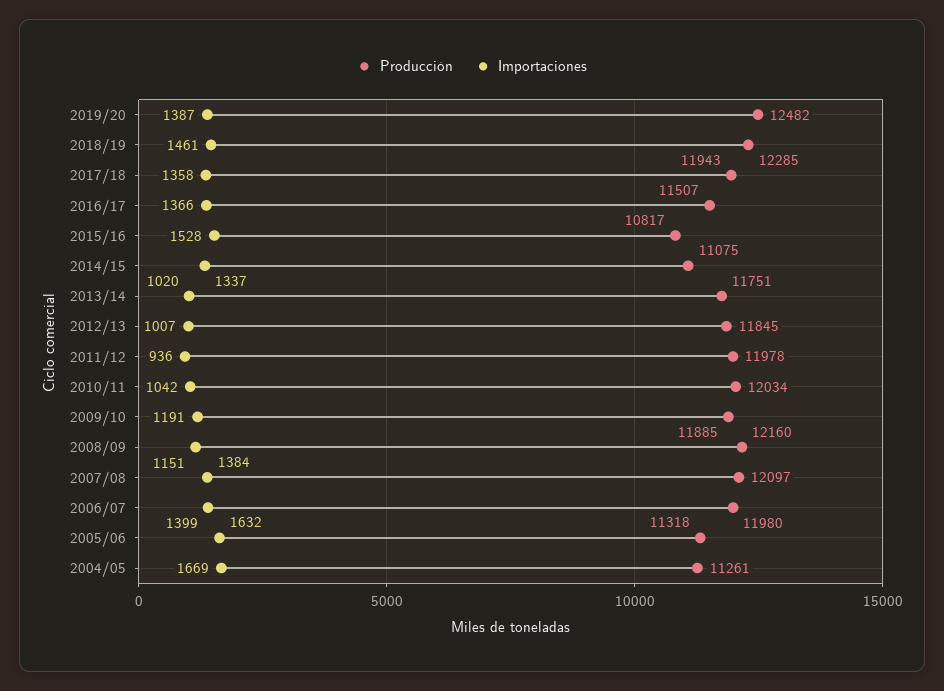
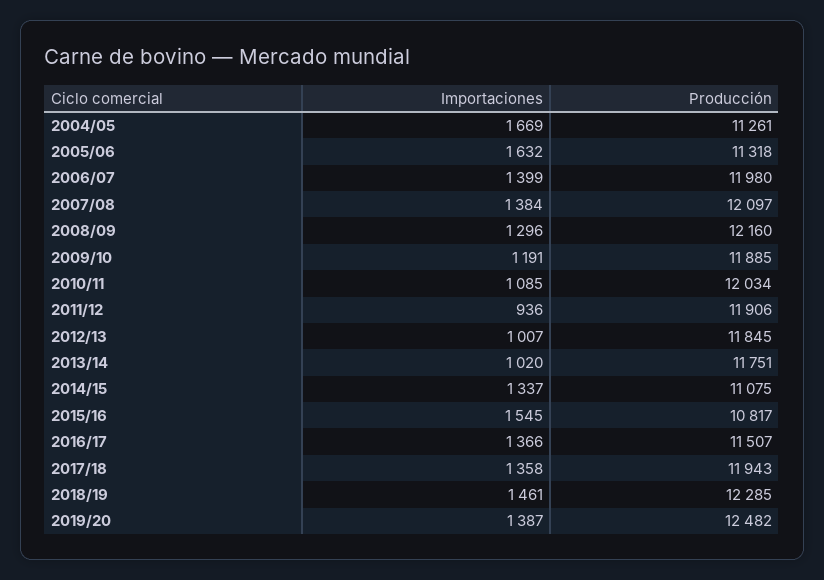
  {
    "Producción": {
      "2019/20": 12482,
      "2018/19": 12285,
      "2017/18": 11943,
      "2016/17": 11507,
      "2015/16": 10817,
      "2014/15": 11075,
      "2013/14": 11751,
      "2012/13": 11845,
-     "2011/12": 11978,
+     "2011/12": 11906,
      "2010/11": 12034,
      "2009/10": 11885,
      "2008/09": 12160,
      "2007/08": 12097,
      "2006/07": 11980,
      "2005/06": 11318,
      "2004/05": 11261
    },
    "Importaciones": {
      "2019/20": 1387,
      "2018/19": 1461,
      "2017/18": 1358,
      "2016/17": 1366,
-     "2015/16": 1528,
+     "2015/16": 1545,
      "2014/15": 1337,
      "2013/14": 1020,
      "2012/13": 1007,
      "2011/12": 936,
-     "2010/11": 1042,
+     "2010/11": 1085,
      "2009/10": 1191,
-     "2008/09": 1151,
+     "2008/09": 1296,
      "2007/08": 1384,
      "2006/07": 1399,
      "2005/06": 1632,
      "2004/05": 1669
    }
  }

